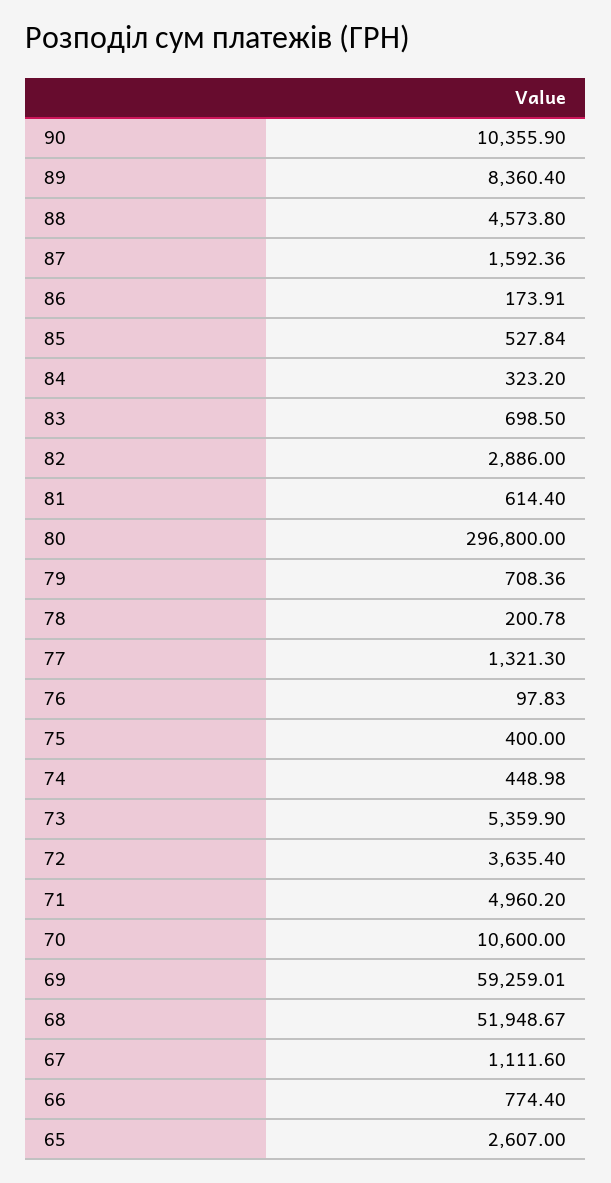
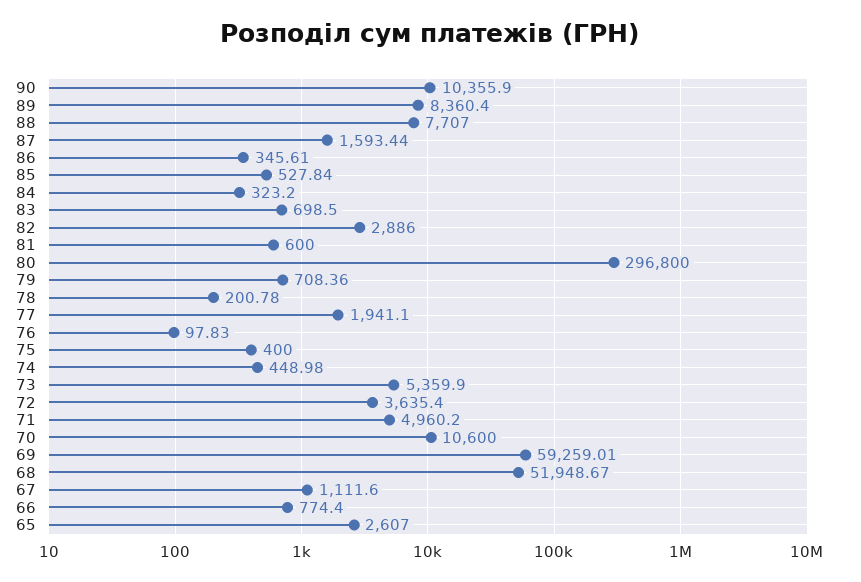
  {
    "90": 10355.9,
    "89": 8360.4,
-   "88": 4573.8,
+   "88": 7707,
-   "87": 1592.36,
+   "87": 1593.44,
-   "86": 173.91,
+   "86": 345.61,
    "85": 527.84,
    "84": 323.2,
    "83": 698.5,
    "82": 2886,
-   "81": 614.4,
+   "81": 600,
    "80": 296800,
    "79": 708.36,
    "78": 200.78,
-   "77": 1321.3,
+   "77": 1941.1,
    "76": 97.83,
    "75": 400,
    "74": 448.98,
    "73": 5359.9,
    "72": 3635.4,
    "71": 4960.2,
    "70": 10600,
    "69": 59259.01,
    "68": 51948.67,
    "67": 1111.6,
    "66": 774.4,
    "65": 2607
  }

